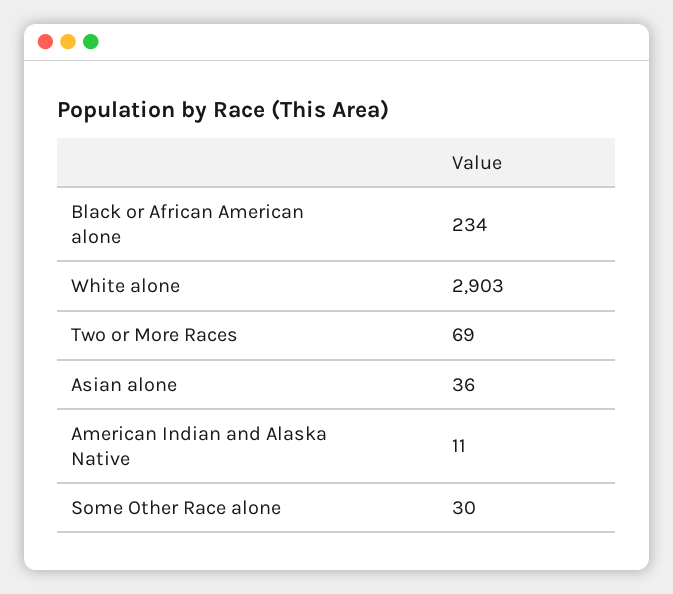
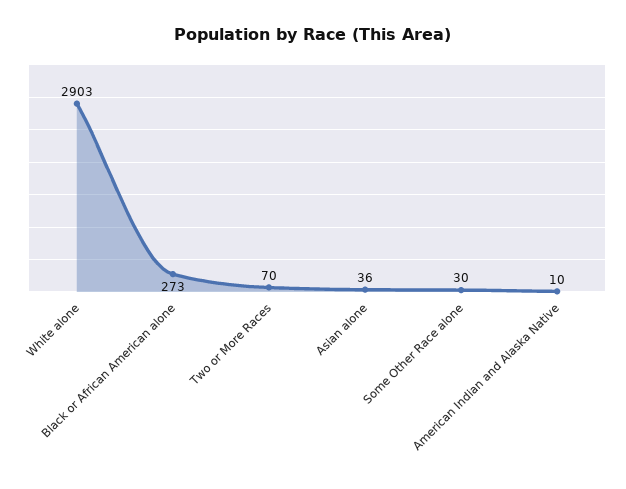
  {
-   "Black or African American alone": 234,
+   "Black or African American alone": 273,
    "White alone": 2903,
-   "Two or More Races": 69,
+   "Two or More Races": 70,
    "Asian alone": 36,
-   "American Indian and Alaska Native": 11,
+   "American Indian and Alaska Native": 10,
    "Some Other Race alone": 30
  }

